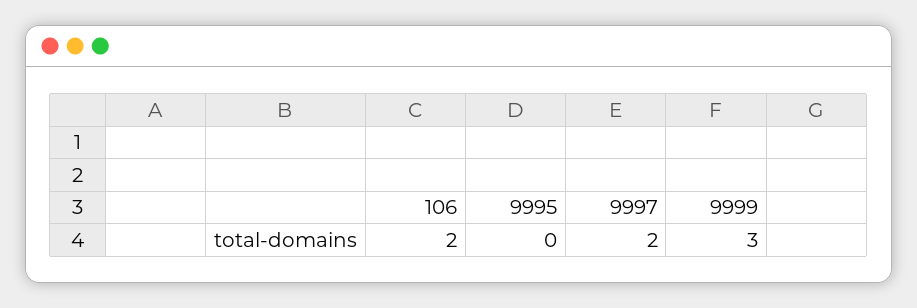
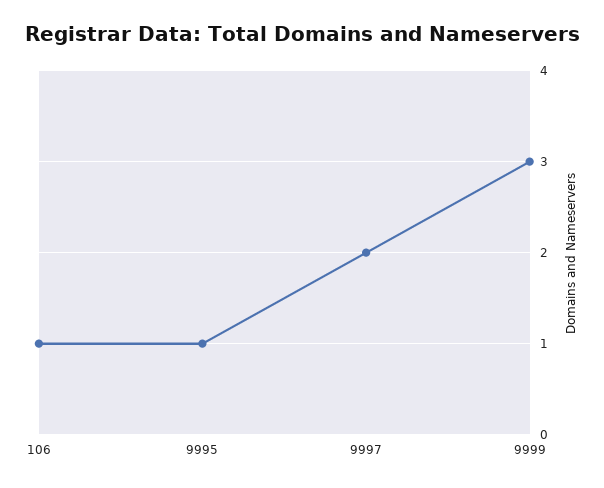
  {
-   "106": 2,
+   "106": 1,
-   "9995": 0,
+   "9995": 1,
    "9997": 2,
    "9999": 3
  }

